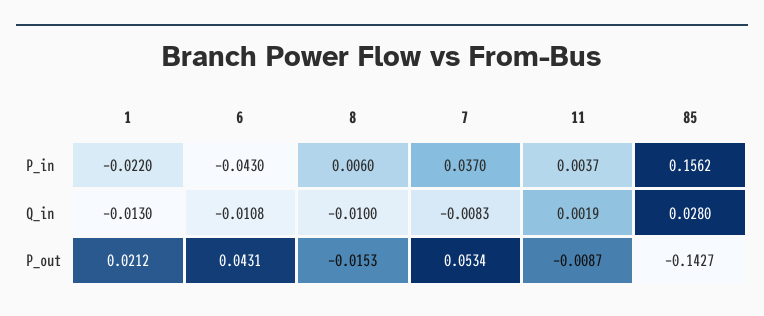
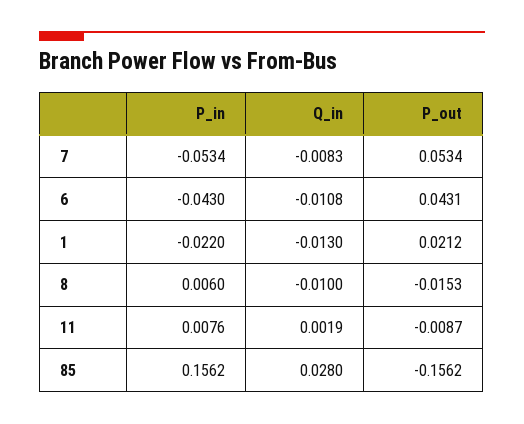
  {
    "1": {
      "P_in": -0.022,
      "Q_in": -0.013,
      "P_out": 0.0212
    },
    "6": {
      "P_in": -0.043,
      "Q_in": -0.0108,
      "P_out": 0.0431
    },
    "8": {
      "P_in": 0.006,
      "Q_in": -0.01,
      "P_out": -0.0153
    },
    "7": {
-     "P_in": 0.037,
+     "P_in": -0.0534,
      "Q_in": -0.0083,
      "P_out": 0.0534
    },
    "11": {
-     "P_in": 0.0037,
+     "P_in": 0.0076,
      "Q_in": 0.0019,
      "P_out": -0.0087
    },
    "85": {
      "P_in": 0.1562,
      "Q_in": 0.028,
-     "P_out": -0.1427
+     "P_out": -0.1562
    }
  }

